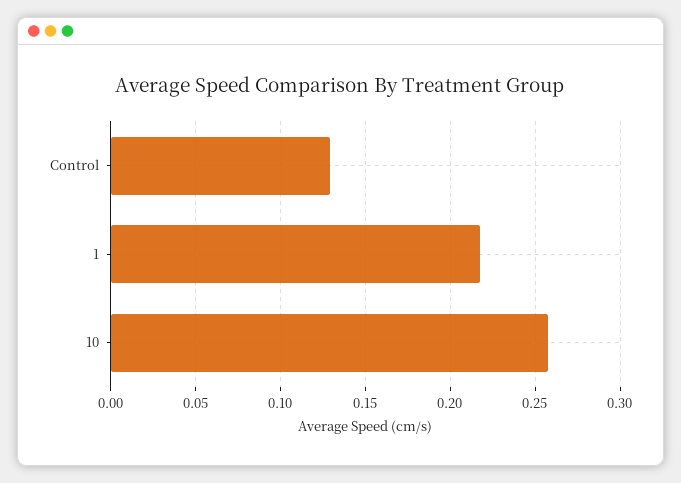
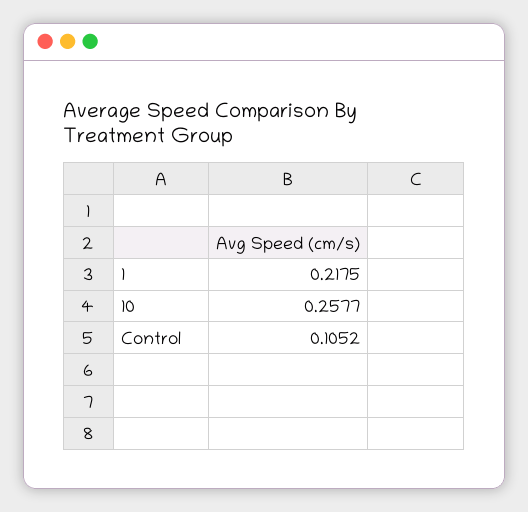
  {
-   "Control": 0.13,
+   "Control": 0.1052,
    "1": 0.2175,
    "10": 0.2577
  }

